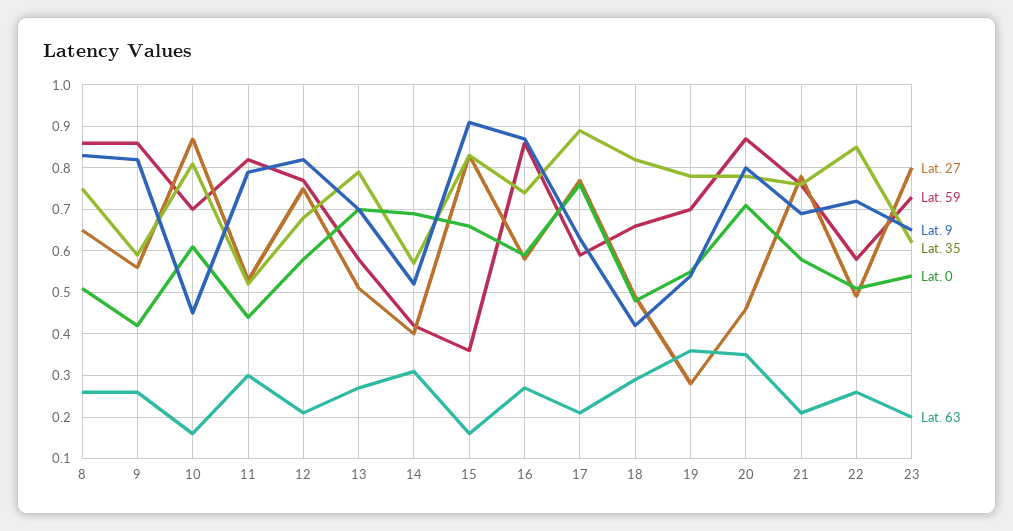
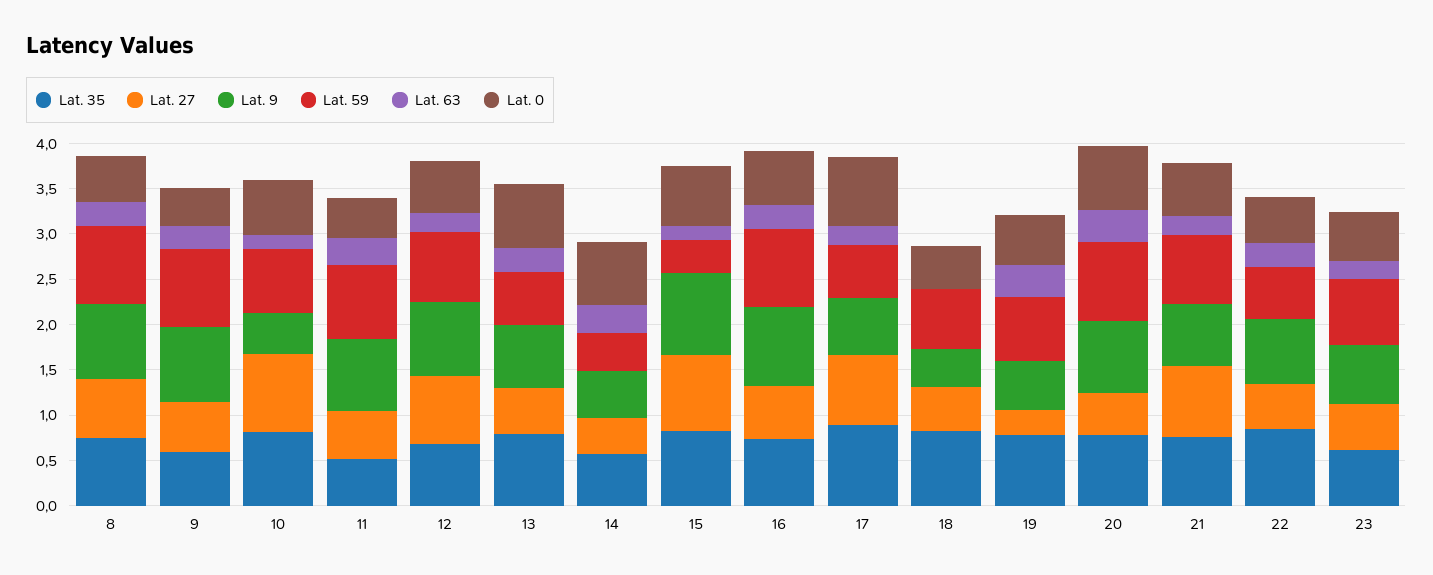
  {
    "Lat. 27": {
      "8": 0.65,
      "9": 0.55,
      "10": 0.85,
      "11": 0.55,
      "12": 0.75,
      "13": 0.5,
      "14": 0.4,
      "15": 0.85,
      "16": 0.6,
      "17": 0.75,
      "18": 0.5,
      "19": 0.3,
      "20": 0.45,
      "21": 0.8,
      "22": 0.5,
-     "23": 0.8
+     "23": 0.5
    },
    "Lat. 59": {
      "8": 0.85,
      "9": 0.85,
      "10": 0.7,
      "11": 0.8,
      "12": 0.75,
      "13": 0.6,
      "14": 0.4,
      "15": 0.35,
      "16": 0.85,
      "17": 0.6,
      "18": 0.65,
      "19": 0.7,
      "20": 0.85,
      "21": 0.75,
      "22": 0.6,
      "23": 0.75
    },
    "Lat. 9": {
      "8": 0.85,
      "9": 0.8,
      "10": 0.45,
      "11": 0.8,
      "12": 0.8,
      "13": 0.7,
      "14": 0.5,
      "15": 0.9,
      "16": 0.85,
      "17": 0.65,
      "18": 0.4,
      "19": 0.55,
      "20": 0.8,
      "21": 0.7,
      "22": 0.7,
      "23": 0.65
    },
    "Lat. 35": {
      "8": 0.75,
      "9": 0.6,
      "10": 0.8,
      "11": 0.5,
      "12": 0.7,
      "13": 0.8,
      "14": 0.55,
      "15": 0.85,
      "16": 0.75,
      "17": 0.9,
      "18": 0.8,
      "19": 0.8,
      "20": 0.8,
      "21": 0.75,
      "22": 0.85,
      "23": 0.6
    },
    "Lat. 0": {
      "8": 0.5,
      "9": 0.4,
      "10": 0.6,
      "11": 0.45,
      "12": 0.6,
      "13": 0.7,
      "14": 0.7,
      "15": 0.65,
      "16": 0.6,
      "17": 0.75,
      "18": 0.5,
      "19": 0.55,
      "20": 0.7,
      "21": 0.6,
      "22": 0.5,
      "23": 0.55
    },
    "Lat. 63": {
      "8": 0.25,
      "9": 0.25,
      "10": 0.15,
      "11": 0.3,
      "12": 0.2,
      "13": 0.25,
      "14": 0.3,
      "15": 0.15,
      "16": 0.25,
      "17": 0.2,
-     "18": 0.3,
+     "18": 0,
      "19": 0.35,
      "20": 0.35,
      "21": 0.2,
      "22": 0.25,
      "23": 0.2
    }
  }

